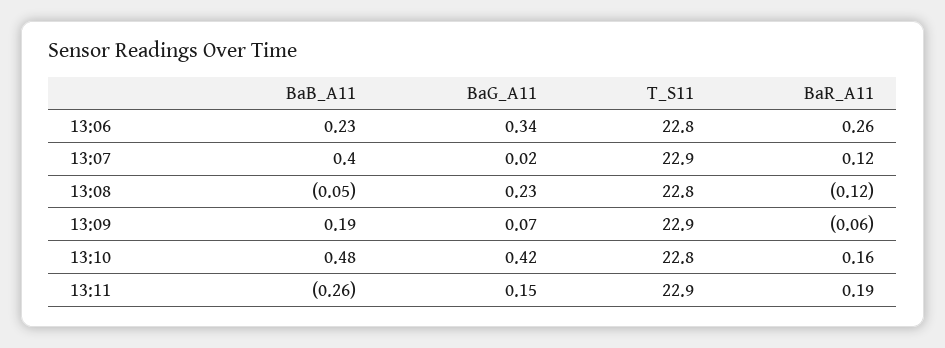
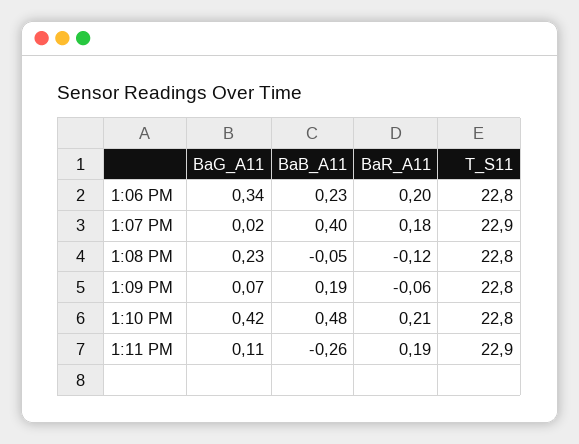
  {
    "BaB_A11": {
      "13:06": 0.23,
      "13:07": 0.4,
      "13:08": -0.05,
      "13:09": 0.19,
      "13:10": 0.48,
      "13:11": -0.26
    },
    "BaG_A11": {
      "13:06": 0.34,
      "13:07": 0.02,
      "13:08": 0.23,
      "13:09": 0.07,
      "13:10": 0.42,
-     "13:11": 0.15
+     "13:11": 0.11
    },
    "T_S11": {
      "13:06": 22.8,
      "13:07": 22.9,
      "13:08": 22.8,
-     "13:09": 22.9,
+     "13:09": 22.8,
      "13:10": 22.8,
      "13:11": 22.9
    },
    "BaR_A11": {
-     "13:06": 0.26,
+     "13:06": 0.2,
-     "13:07": 0.12,
+     "13:07": 0.18,
      "13:08": -0.12,
      "13:09": -0.06,
-     "13:10": 0.16,
+     "13:10": 0.21,
      "13:11": 0.19
    }
  }

